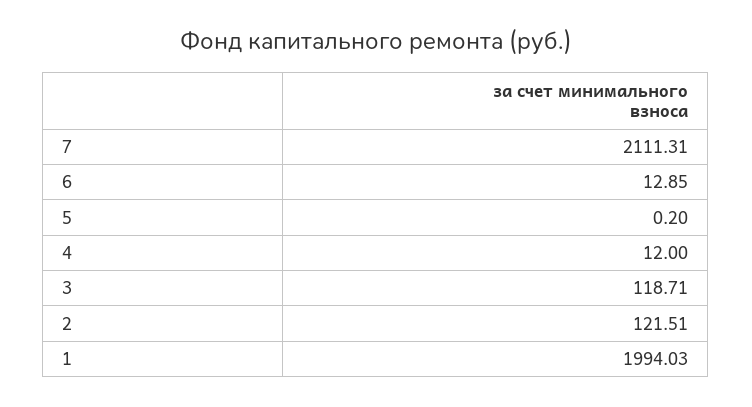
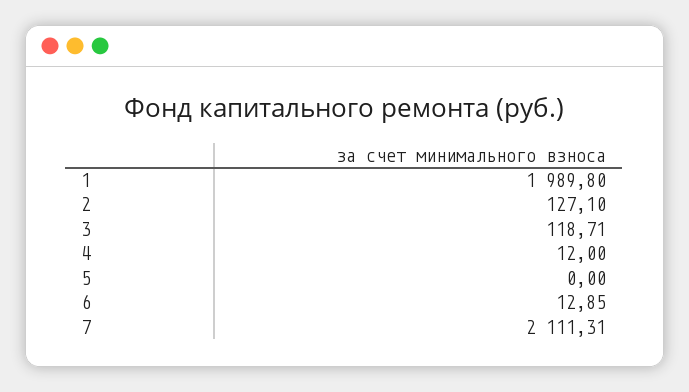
  {
    "7": 2111.31,
    "6": 12.85,
-   "5": 0.2,
+   "5": 0,
    "4": 12,
    "3": 118.71,
-   "2": 121.51,
+   "2": 127.1,
-   "1": 1994.03
+   "1": 1989.8
  }

